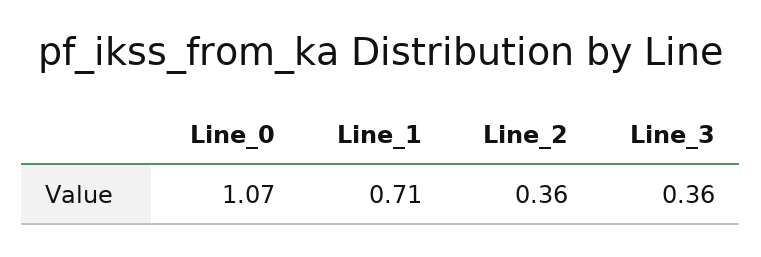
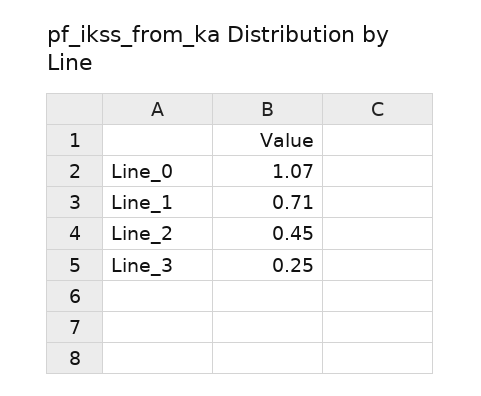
  {
    "Line_0": 1.07,
    "Line_1": 0.71,
-   "Line_2": 0.36,
+   "Line_2": 0.45,
-   "Line_3": 0.36
+   "Line_3": 0.25
  }

